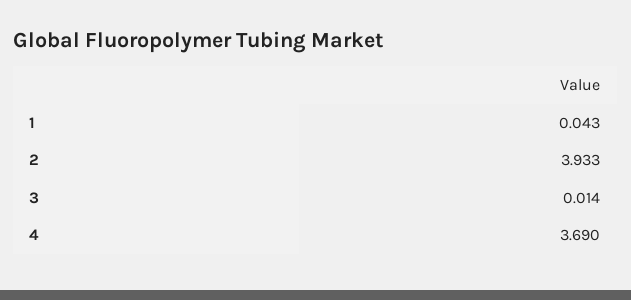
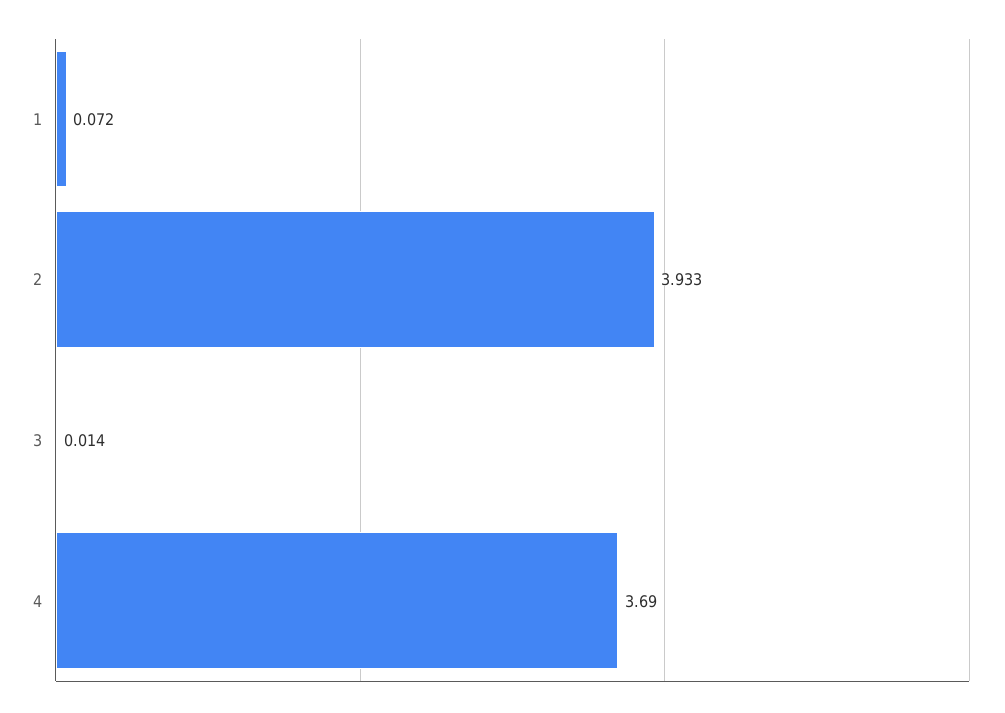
  {
-   "1": 0.043,
+   "1": 0.072,
    "2": 3.933,
    "3": 0.014,
    "4": 3.69
  }

